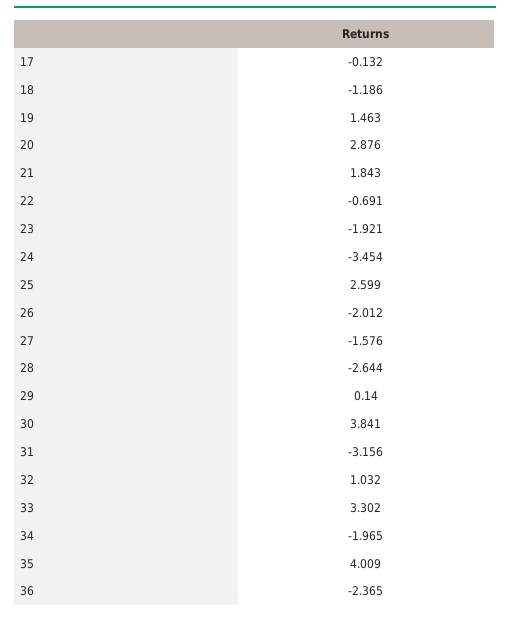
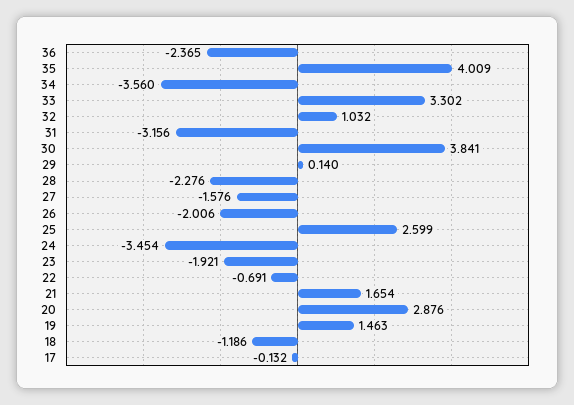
  {
    "17": -0.132,
    "18": -1.186,
    "19": 1.463,
    "20": 2.876,
-   "21": 1.843,
+   "21": 1.654,
    "22": -0.691,
    "23": -1.921,
    "24": -3.454,
    "25": 2.599,
-   "26": -2.012,
+   "26": -2.006,
    "27": -1.576,
-   "28": -2.644,
+   "28": -2.276,
    "29": 0.14,
    "30": 3.841,
    "31": -3.156,
    "32": 1.032,
    "33": 3.302,
-   "34": -1.965,
+   "34": -3.56,
    "35": 4.009,
    "36": -2.365
  }

